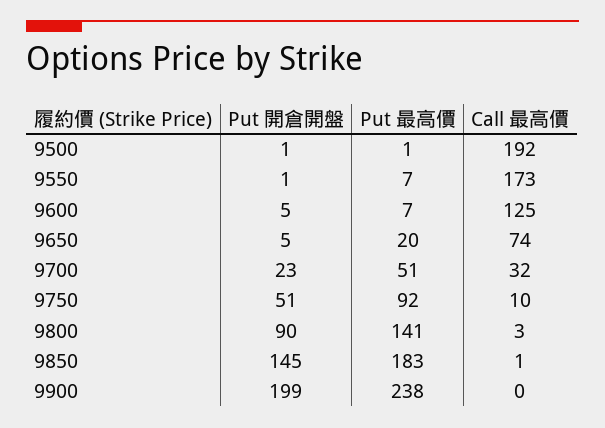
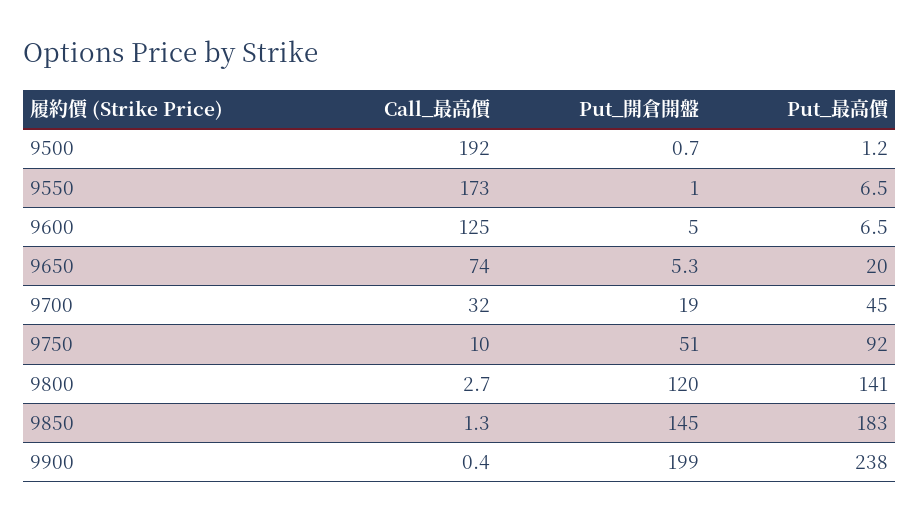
  {
    "Put 開倉開盤": {
      "9500": 0.7,
      "9550": 1,
      "9600": 5,
      "9650": 5.3,
-     "9700": 23,
+     "9700": 19,
      "9750": 51,
-     "9800": 90,
+     "9800": 120,
      "9850": 145,
      "9900": 199
    },
    "Put 最高價": {
      "9500": 1.2,
      "9550": 6.5,
      "9600": 6.5,
      "9650": 20,
-     "9700": 51,
+     "9700": 45,
      "9750": 92,
      "9800": 141,
      "9850": 183,
      "9900": 238
    },
    "Call 最高價": {
      "9500": 192,
      "9550": 173,
      "9600": 125,
      "9650": 74,
      "9700": 32,
      "9750": 10,
      "9800": 2.7,
      "9850": 1.3,
      "9900": 0.4
    }
  }

